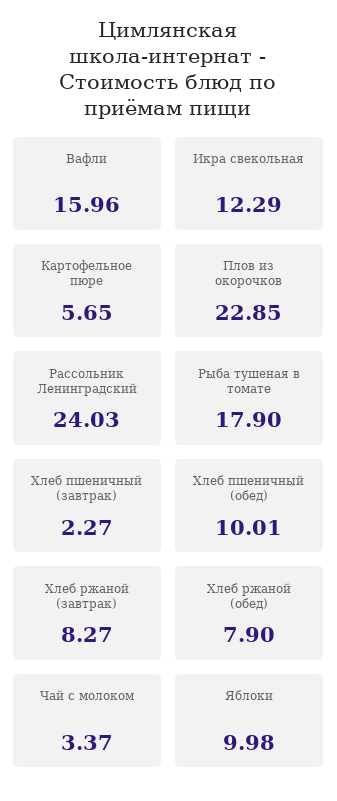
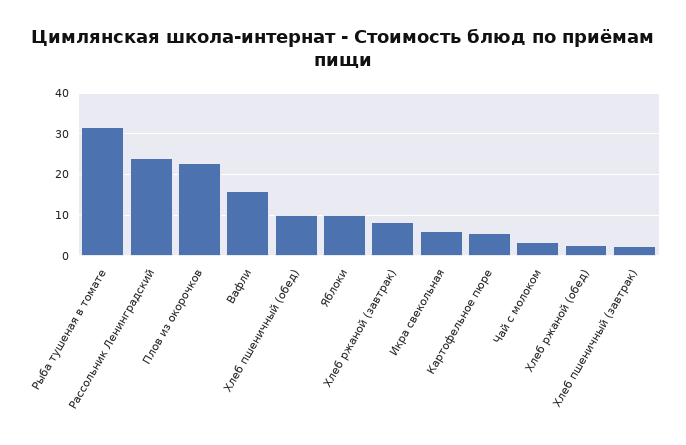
  {
    "Вафли": 15.96,
-   "Икра свекольная": 12.29,
+   "Икра свекольная": 6,
    "Картофельное пюре": 5.65,
    "Плов из окорочков": 22.85,
    "Рассольник Ленинградский": 24.03,
-   "Рыба тушеная в томате": 17.9,
+   "Рыба тушеная в томате": 32,
    "Хлеб пшеничный (завтрак)": 2.27,
    "Хлеб пшеничный (обед)": 10.01,
    "Хлеб ржаной (завтрак)": 8.27,
-   "Хлеб ржаной (обед)": 7.9,
+   "Хлеб ржаной (обед)": 2,
    "Чай с молоком": 3.37,
    "Яблоки": 9.98
  }

